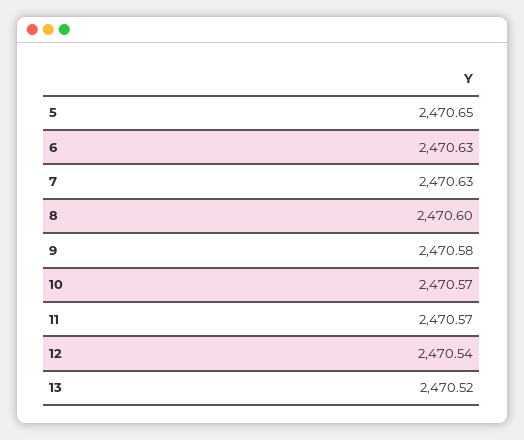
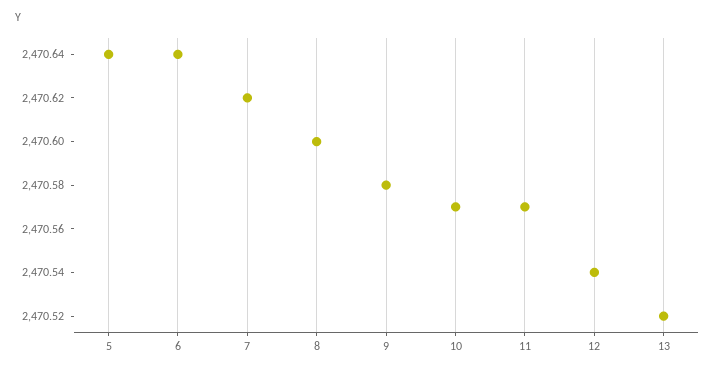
  {
-   "5": 2470.65,
+   "5": 2470.64,
-   "6": 2470.63,
+   "6": 2470.64,
-   "7": 2470.63,
+   "7": 2470.62,
    "8": 2470.6,
    "9": 2470.58,
    "10": 2470.57,
    "11": 2470.57,
    "12": 2470.54,
    "13": 2470.52
  }

